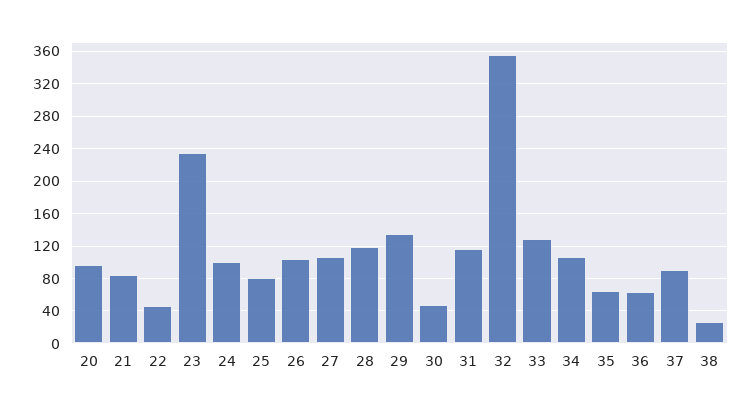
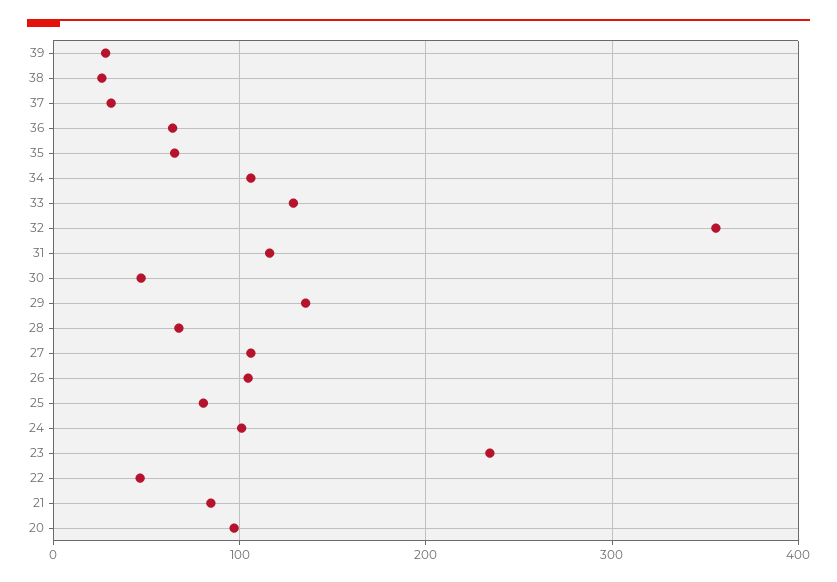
  {
    "20": 100,
    "21": 80,
    "22": 50,
    "23": 230,
    "24": 100,
    "25": 80,
    "26": 100,
    "27": 110,
-   "28": 120,
+   "28": 70,
    "29": 140,
    "30": 50,
    "31": 120,
    "32": 360,
    "33": 130,
    "34": 110,
    "35": 70,
    "36": 60,
-   "37": 90,
+   "37": 30,
-   "38": 30
+   "38": 30,
+   "39": 30
  }

